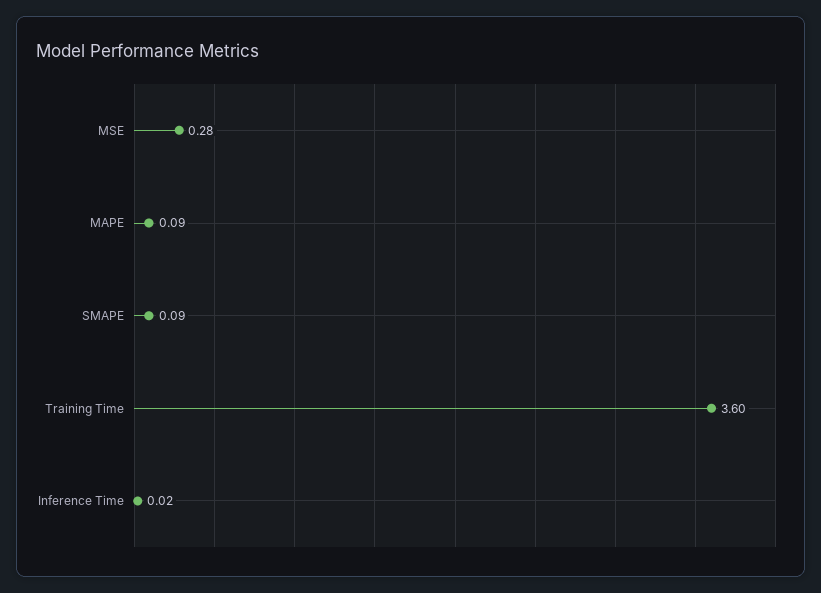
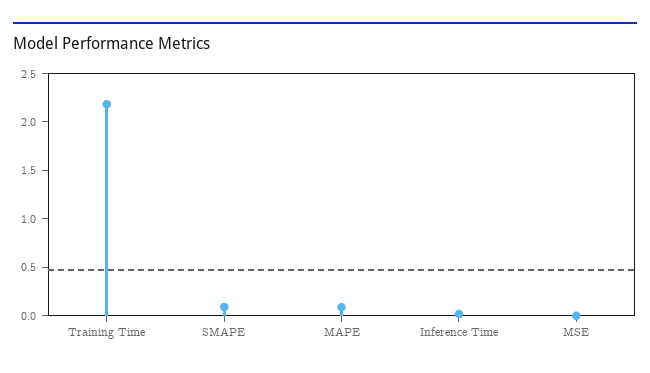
  {
-   "MSE": 0.28,
+   "MSE": 0,
    "MAPE": 0.09,
    "SMAPE": 0.09,
-   "Training Time": 3.6,
+   "Training Time": 2.2,
    "Inference Time": 0.02
  }

